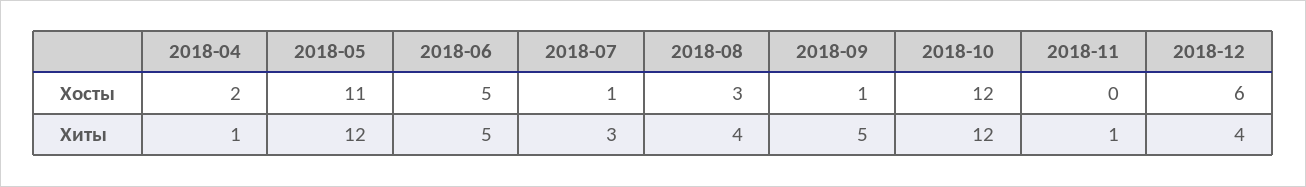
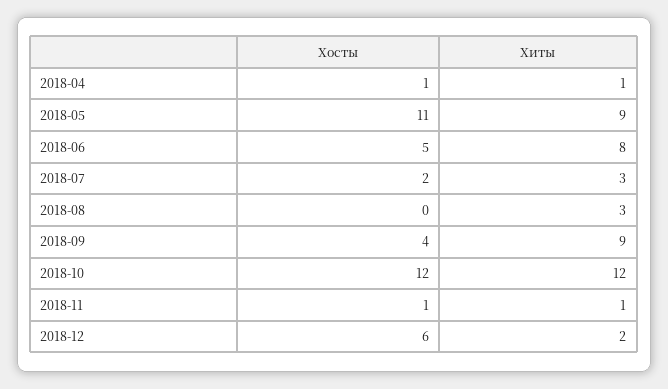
  {
    "2018-04": {
-     "Хосты": 2,
+     "Хосты": 1,
      "Хиты": 1
    },
    "2018-05": {
      "Хосты": 11,
-     "Хиты": 12
+     "Хиты": 9
    },
    "2018-06": {
      "Хосты": 5,
-     "Хиты": 5
+     "Хиты": 8
    },
    "2018-07": {
-     "Хосты": 1,
+     "Хосты": 2,
      "Хиты": 3
    },
    "2018-08": {
-     "Хосты": 3,
+     "Хосты": 0,
-     "Хиты": 4
+     "Хиты": 3
    },
    "2018-09": {
-     "Хосты": 1,
+     "Хосты": 4,
-     "Хиты": 5
+     "Хиты": 9
    },
    "2018-10": {
      "Хосты": 12,
      "Хиты": 12
    },
    "2018-11": {
-     "Хосты": 0,
+     "Хосты": 1,
      "Хиты": 1
    },
    "2018-12": {
      "Хосты": 6,
-     "Хиты": 4
+     "Хиты": 2
    }
  }

